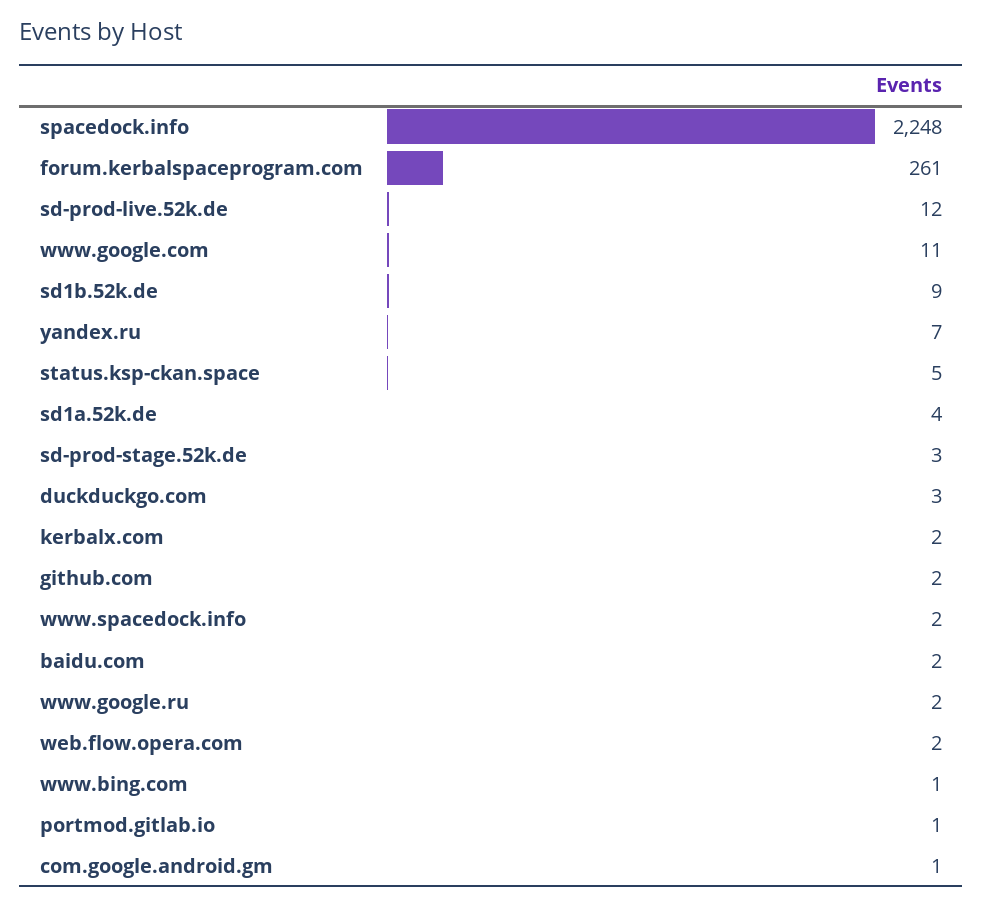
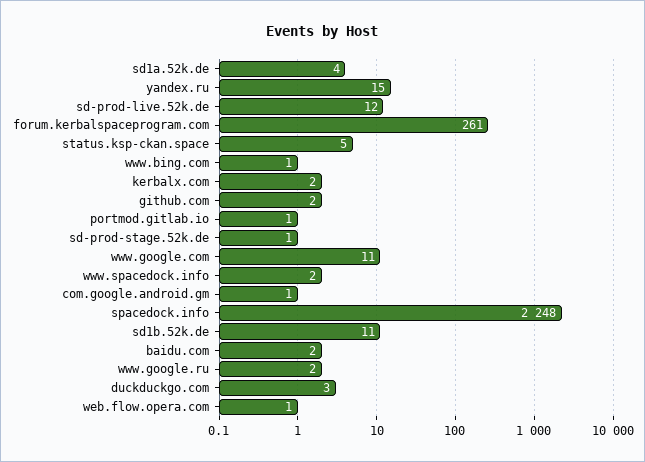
  {
    "spacedock.info": 2248,
    "forum.kerbalspaceprogram.com": 261,
    "sd-prod-live.52k.de": 12,
    "www.google.com": 11,
-   "sd1b.52k.de": 9,
+   "sd1b.52k.de": 11,
-   "yandex.ru": 7,
+   "yandex.ru": 15,
    "status.ksp-ckan.space": 5,
    "sd1a.52k.de": 4,
-   "sd-prod-stage.52k.de": 3,
+   "sd-prod-stage.52k.de": 1,
    "duckduckgo.com": 3,
    "kerbalx.com": 2,
    "github.com": 2,
    "www.spacedock.info": 2,
    "baidu.com": 2,
    "www.google.ru": 2,
-   "web.flow.opera.com": 2,
+   "web.flow.opera.com": 1,
    "www.bing.com": 1,
    "portmod.gitlab.io": 1,
    "com.google.android.gm": 1
  }

